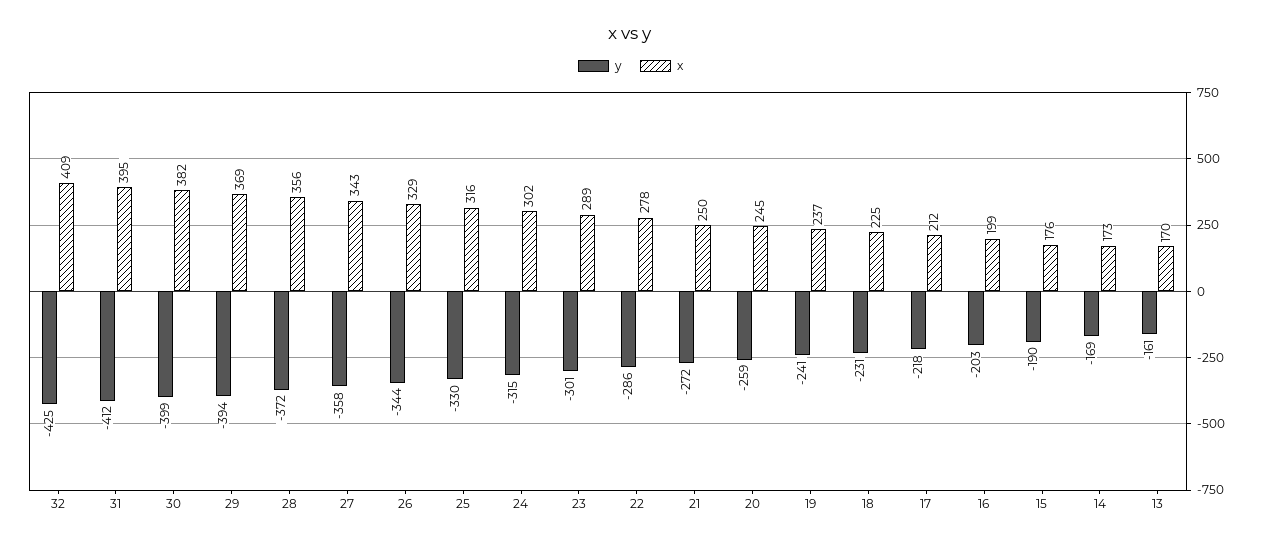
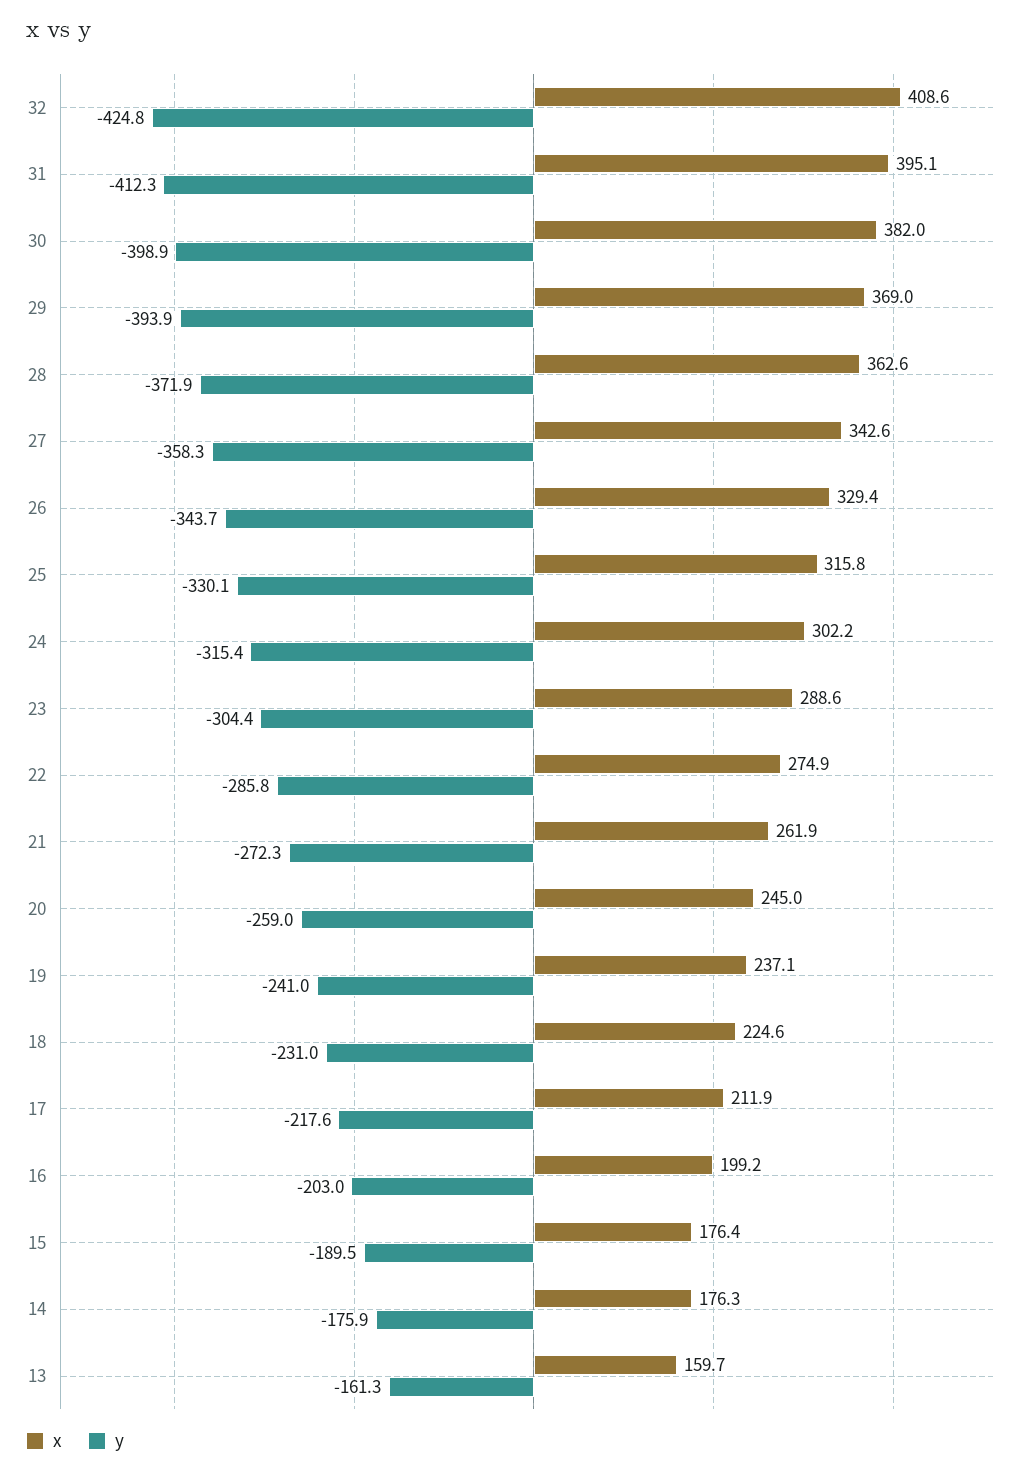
  {
    "y": {
      "32": -424.8,
      "31": -412.3,
      "30": -398.9,
      "29": -393.9,
      "28": -371.9,
      "27": -358.3,
      "26": -343.7,
      "25": -330.1,
      "24": -315.4,
-     "23": -301,
+     "23": -304.4,
      "22": -285.8,
      "21": -272.3,
      "20": -259,
      "19": -241,
      "18": -231,
      "17": -217.6,
      "16": -203,
      "15": -189.5,
-     "14": -169,
+     "14": -175.9,
      "13": -161.3
    },
    "x": {
      "32": 408.6,
      "31": 395.1,
      "30": 382,
      "29": 369,
-     "28": 356,
+     "28": 362.6,
      "27": 342.6,
      "26": 329.4,
      "25": 315.8,
      "24": 302.2,
      "23": 288.6,
-     "22": 278,
+     "22": 274.9,
-     "21": 250,
+     "21": 261.9,
      "20": 245,
      "19": 237.1,
      "18": 224.6,
      "17": 211.9,
      "16": 199.2,
      "15": 176.4,
-     "14": 173,
+     "14": 176.3,
-     "13": 170
+     "13": 159.7
    }
  }

